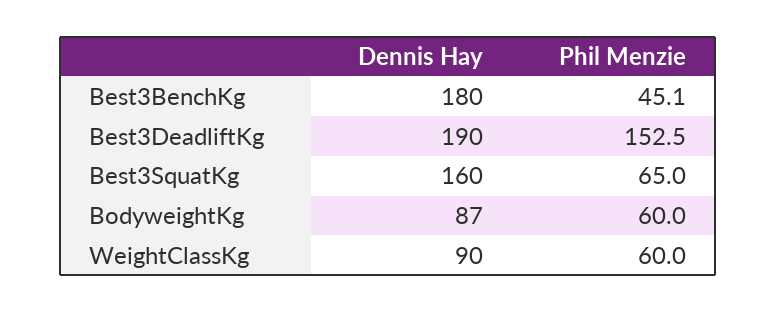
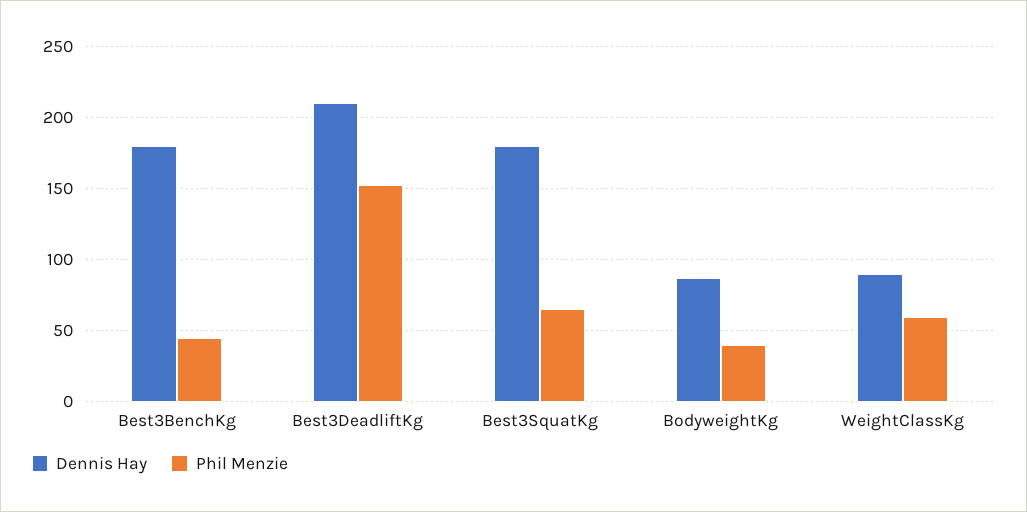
  {
    "Dennis Hay": {
      "Best3BenchKg": 180,
-     "Best3DeadliftKg": 190,
+     "Best3DeadliftKg": 210,
-     "Best3SquatKg": 160,
+     "Best3SquatKg": 180,
      "BodyweightKg": 87,
      "WeightClassKg": 90
    },
    "Phil Menzie": {
      "Best3BenchKg": 45.1,
      "Best3DeadliftKg": 152.5,
      "Best3SquatKg": 65,
-     "BodyweightKg": 60,
+     "BodyweightKg": 40,
      "WeightClassKg": 60
    }
  }

